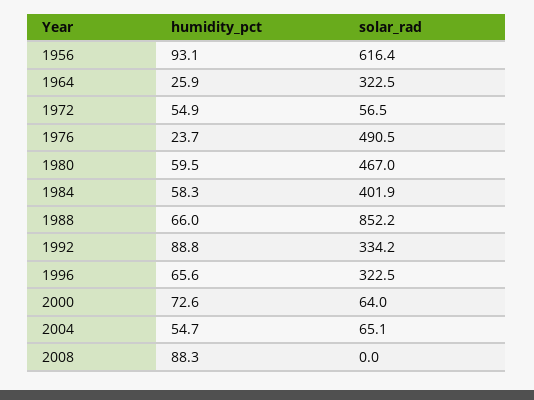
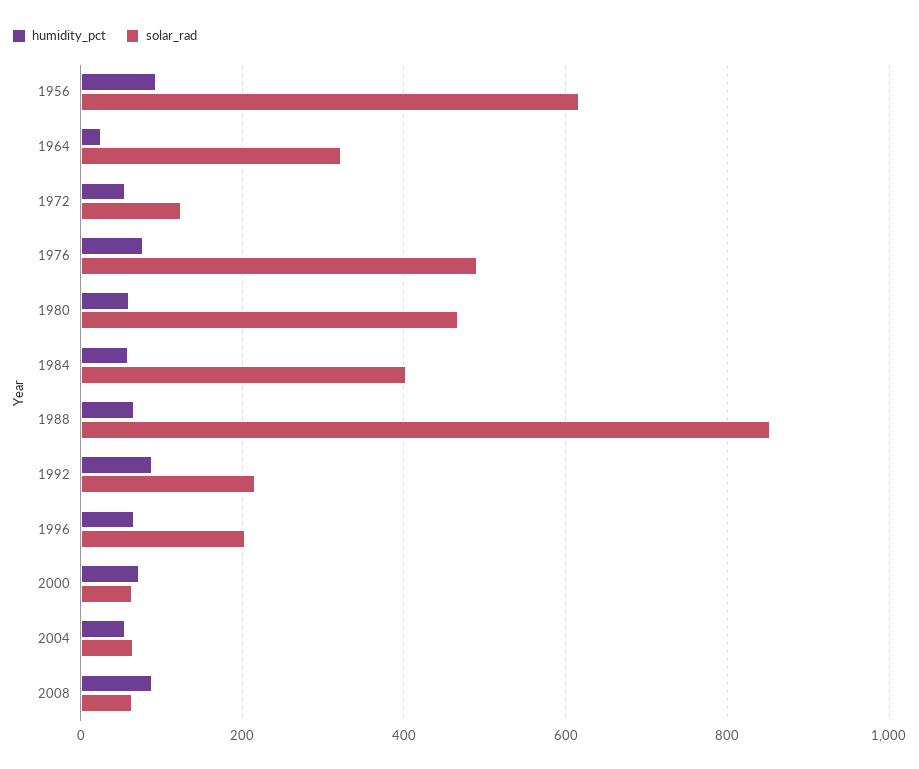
  {
    "humidity_pct": {
      "1956": 93.1,
      "1964": 25.9,
      "1972": 54.9,
-     "1976": 23.7,
+     "1976": 80,
      "1980": 59.5,
      "1984": 58.3,
      "1988": 66,
      "1992": 88.8,
      "1996": 65.6,
      "2000": 72.6,
      "2004": 54.7,
      "2008": 88.3
    },
    "solar_rad": {
      "1956": 616.4,
      "1964": 322.5,
-     "1972": 56.5,
+     "1972": 120,
      "1976": 490.5,
      "1980": 467,
      "1984": 401.9,
      "1988": 852.2,
-     "1992": 334.2,
+     "1992": 220,
-     "1996": 322.5,
+     "1996": 200,
      "2000": 64,
      "2004": 65.1,
-     "2008": 0
+     "2008": 60
    }
  }

